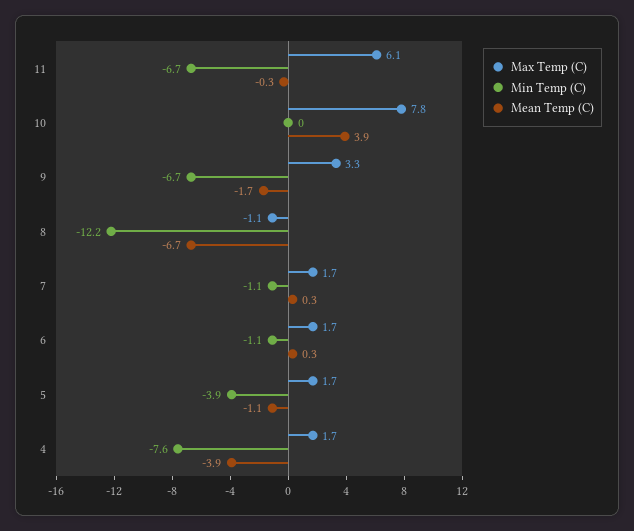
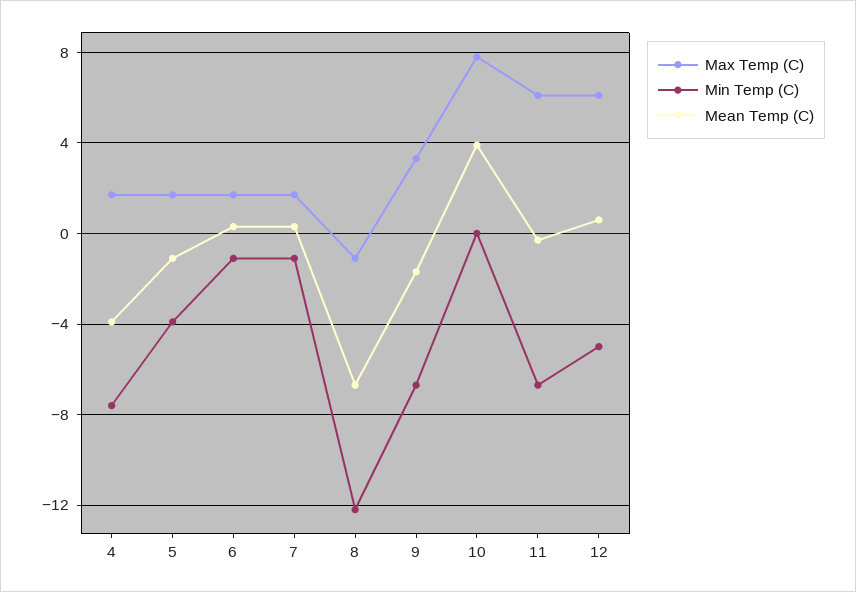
  {
    "Max Temp (C)": {
      "11": 6.1,
      "10": 7.8,
      "9": 3.3,
      "8": -1.1,
      "7": 1.7,
      "6": 1.7,
      "5": 1.7,
-     "4": 1.7
+     "4": 1.7,
+     "12": 6
    },
    "Min Temp (C)": {
      "11": -6.7,
      "10": 0,
      "9": -6.7,
      "8": -12.2,
      "7": -1.1,
      "6": -1.1,
      "5": -3.9,
-     "4": -7.6
+     "4": -7.6,
+     "12": -5
    },
    "Mean Temp (C)": {
      "11": -0.3,
      "10": 3.9,
      "9": -1.7,
      "8": -6.7,
      "7": 0.3,
      "6": 0.3,
      "5": -1.1,
-     "4": -3.9
+     "4": -3.9,
+     "12": 0.5
    }
  }

